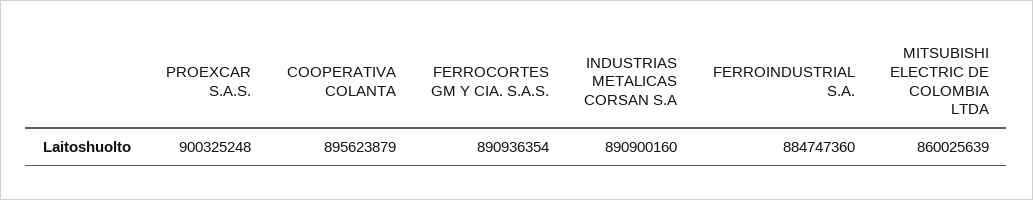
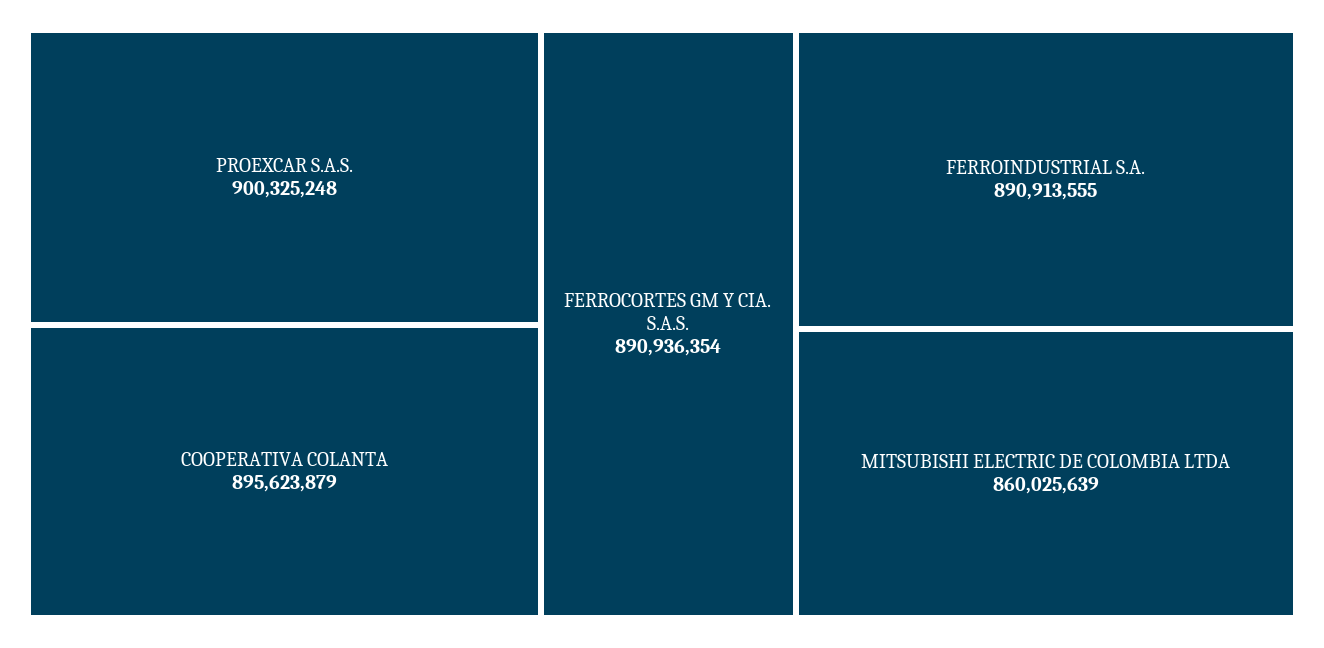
  {
    "PROEXCAR S.A.S.": 900325248,
    "COOPERATIVA COLANTA": 895623879,
    "FERROCORTES GM Y CIA. S.A.S.": 890936354,
-   "INDUSTRIAS METALICAS CORSAN S.A": 890900160,
-   "FERROINDUSTRIAL S.A.": 884747360,
+   "FERROINDUSTRIAL S.A.": 890913555,
    "MITSUBISHI ELECTRIC DE COLOMBIA LTDA": 860025639
  }

